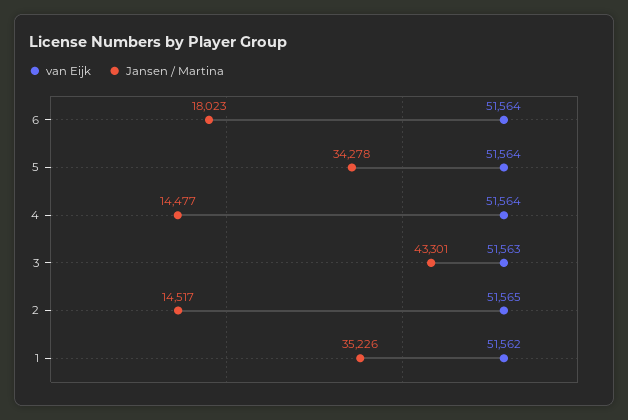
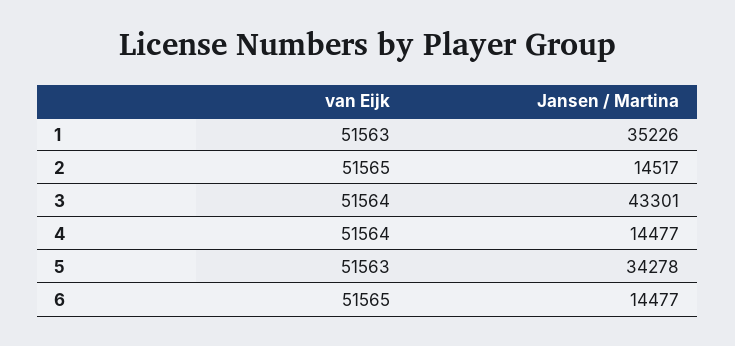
  {
    "van Eijk": {
-     "6": 51564,
+     "6": 51565,
-     "5": 51564,
+     "5": 51563,
      "4": 51564,
-     "3": 51563,
+     "3": 51564,
      "2": 51565,
-     "1": 51562
+     "1": 51563
    },
    "Jansen / Martina": {
-     "6": 18023,
+     "6": 14477,
      "5": 34278,
      "4": 14477,
      "3": 43301,
      "2": 14517,
      "1": 35226
    }
  }

